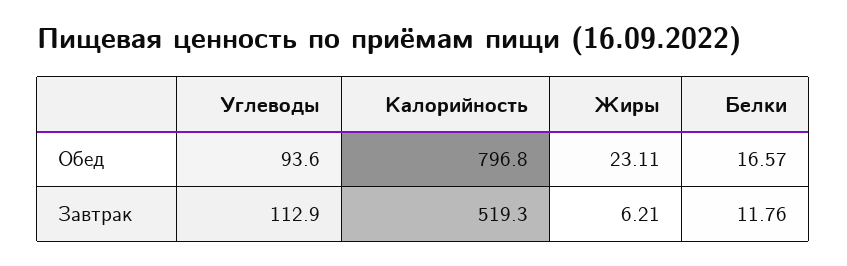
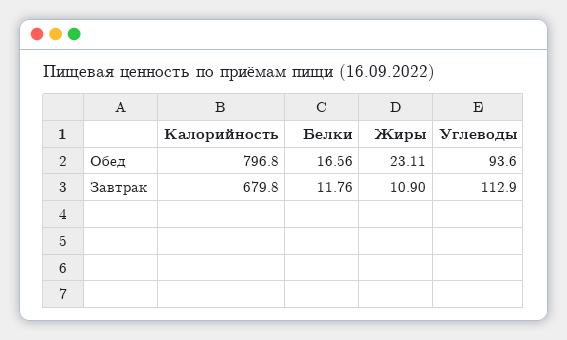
  {
    "Углеводы": {
      "Обед": 93.6,
      "Завтрак": 112.9
    },
    "Калорийность": {
      "Обед": 796.8,
-     "Завтрак": 519.3
+     "Завтрак": 679.8
    },
    "Жиры": {
      "Обед": 23.11,
-     "Завтрак": 6.21
+     "Завтрак": 10.9
    },
    "Белки": {
-     "Обед": 16.57,
+     "Обед": 16.56,
      "Завтрак": 11.76
    }
  }

